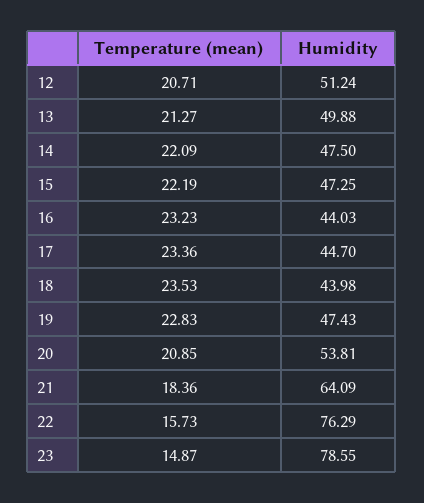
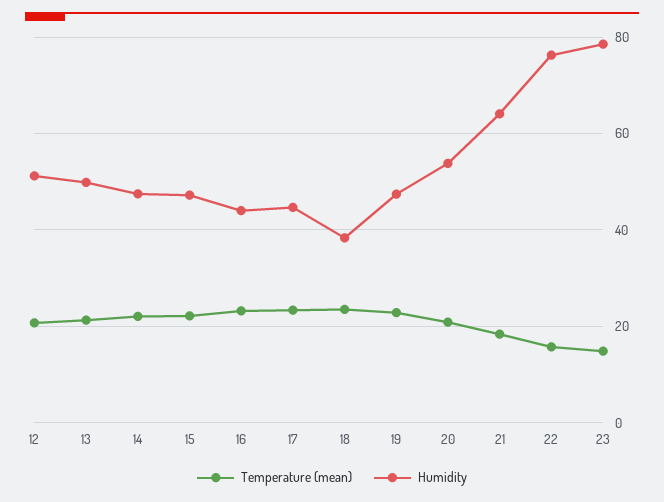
  {
    "Temperature (mean)": {
      "12": 20.71,
      "13": 21.27,
      "14": 22.09,
      "15": 22.19,
      "16": 23.23,
      "17": 23.36,
      "18": 23.53,
      "19": 22.83,
      "20": 20.85,
      "21": 18.36,
      "22": 15.73,
      "23": 14.87
    },
    "Humidity": {
      "12": 51.24,
      "13": 49.88,
      "14": 47.5,
      "15": 47.25,
      "16": 44.03,
      "17": 44.7,
-     "18": 43.98,
+     "18": 38,
      "19": 47.43,
      "20": 53.81,
      "21": 64.09,
      "22": 76.29,
      "23": 78.55
    }
  }

